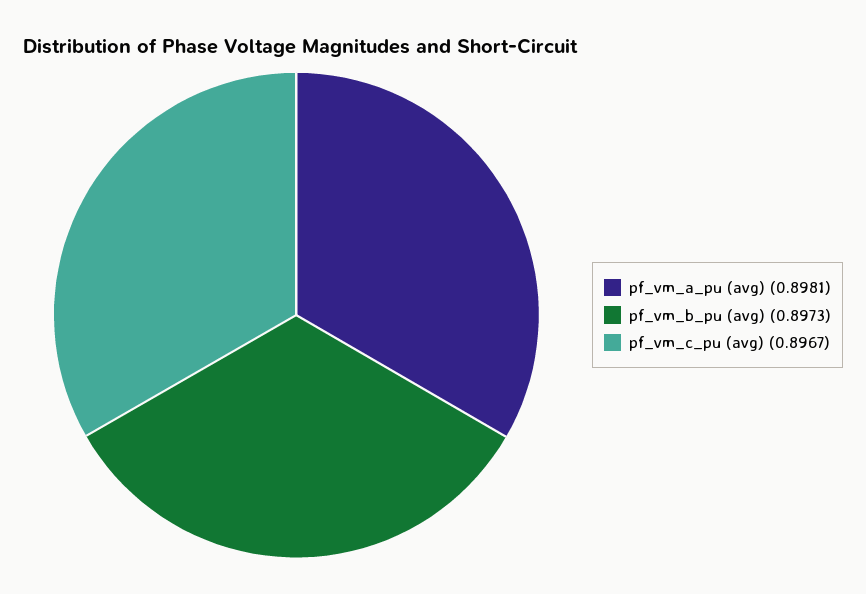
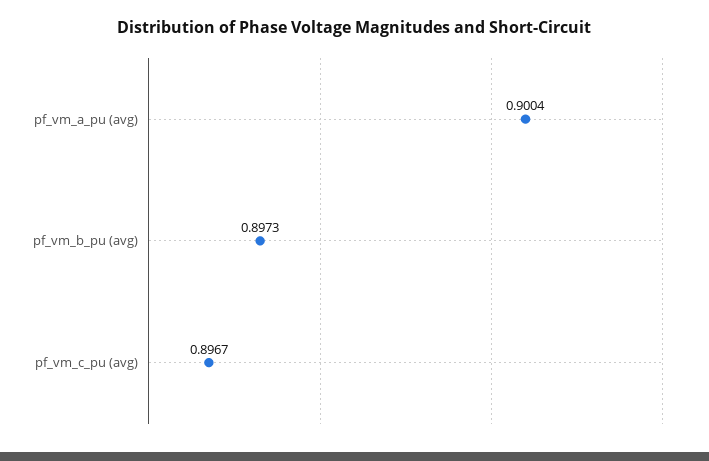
  {
-   "pf_vm_a_pu (avg)": 0.8981,
+   "pf_vm_a_pu (avg)": 0.9004,
    "pf_vm_b_pu (avg)": 0.8973,
    "pf_vm_c_pu (avg)": 0.8967
  }

